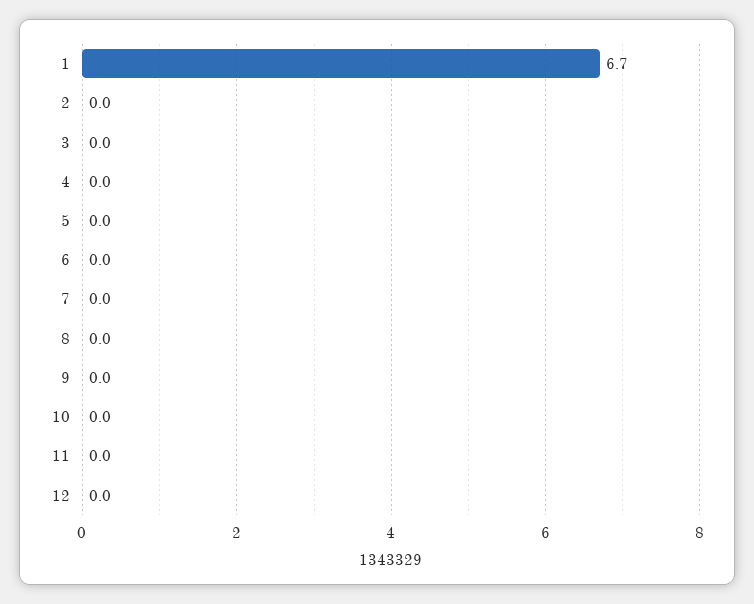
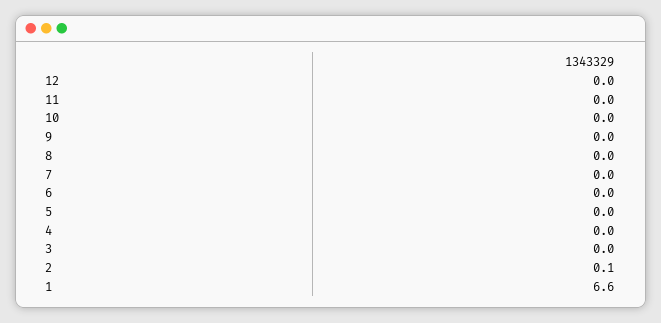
  {
-   "1": 6.7,
+   "1": 6.6,
-   "2": 0,
+   "2": 0.1,
    "3": 0,
    "4": 0,
    "5": 0,
    "6": 0,
    "7": 0,
    "8": 0,
    "9": 0,
    "10": 0,
    "11": 0,
    "12": 0
  }

